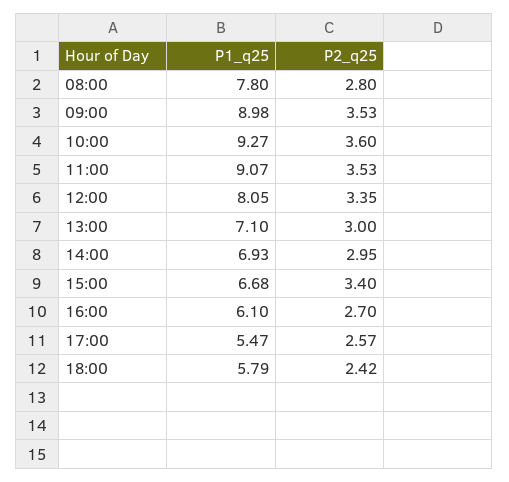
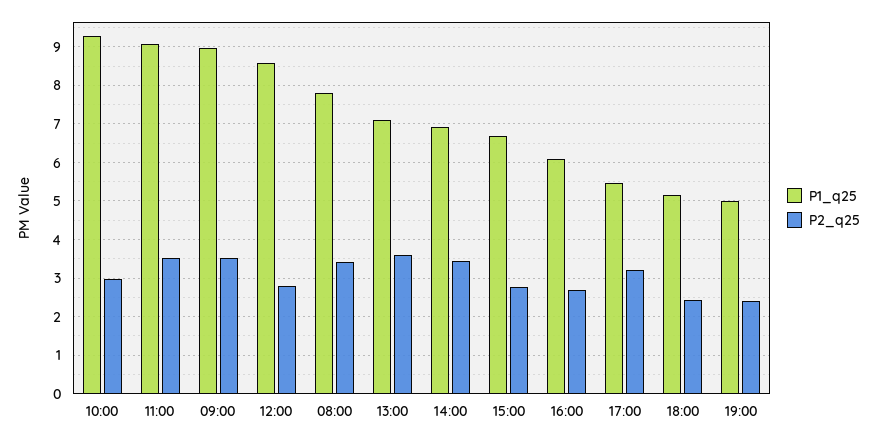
  {
    "P1_q25": {
      "08:00": 7.8,
      "09:00": 8.98,
      "10:00": 9.27,
      "11:00": 9.07,
-     "12:00": 8.05,
+     "12:00": 8.6,
      "13:00": 7.1,
      "14:00": 6.93,
      "15:00": 6.68,
      "16:00": 6.1,
      "17:00": 5.47,
-     "18:00": 5.79
+     "18:00": 5.2,
+     "19:00": 5
    },
    "P2_q25": {
-     "08:00": 2.8,
+     "08:00": 3.4,
      "09:00": 3.53,
-     "10:00": 3.6,
+     "10:00": 3,
      "11:00": 3.53,
-     "12:00": 3.35,
+     "12:00": 2.8,
-     "13:00": 3,
+     "13:00": 3.6,
-     "14:00": 2.95,
+     "14:00": 3.4,
-     "15:00": 3.4,
+     "15:00": 2.8,
      "16:00": 2.7,
-     "17:00": 2.57,
+     "17:00": 3.2,
-     "18:00": 2.42
+     "18:00": 2.42,
+     "19:00": 2.4
    }
  }

